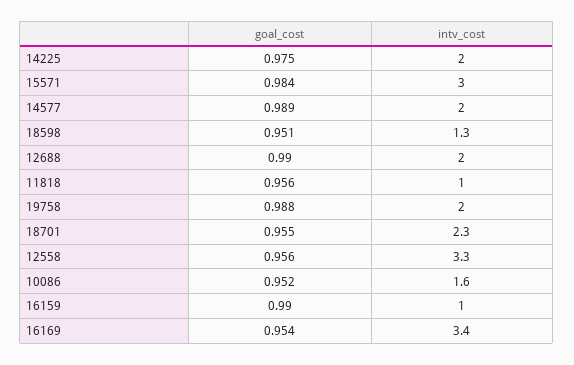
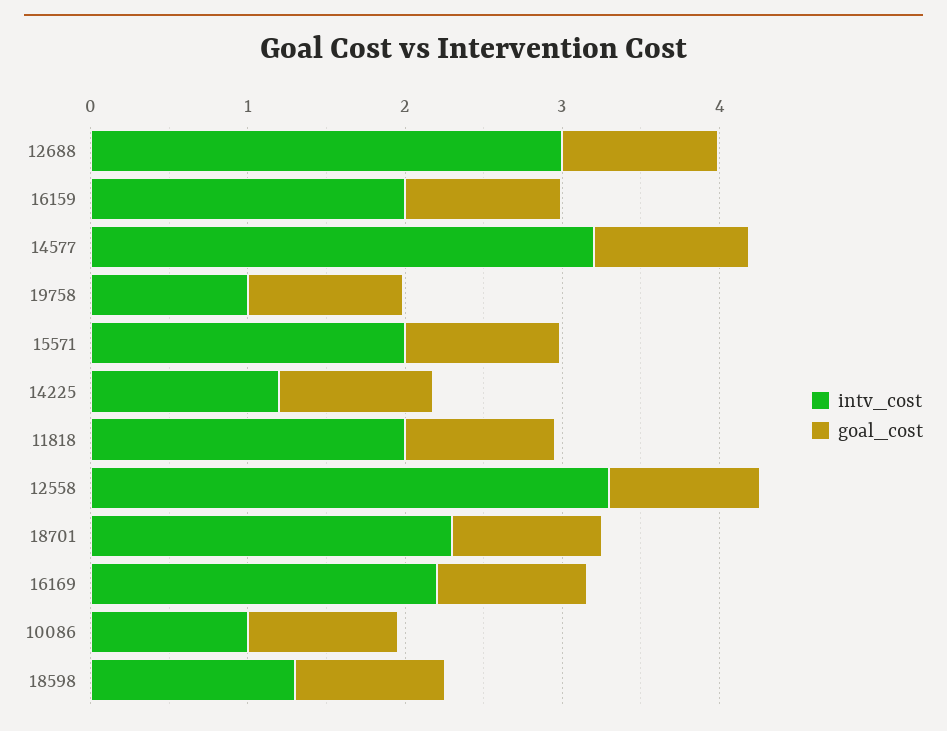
  {
    "goal_cost": {
      "14225": 0.975,
      "15571": 0.984,
      "14577": 0.989,
      "18598": 0.951,
      "12688": 0.99,
      "11818": 0.956,
      "19758": 0.988,
      "18701": 0.955,
      "12558": 0.956,
      "10086": 0.952,
      "16159": 0.99,
      "16169": 0.954
    },
    "intv_cost": {
-     "14225": 2,
+     "14225": 1.2,
-     "15571": 3,
+     "15571": 2,
-     "14577": 2,
+     "14577": 3.2,
      "18598": 1.3,
-     "12688": 2,
+     "12688": 3,
-     "11818": 1,
+     "11818": 2,
-     "19758": 2,
+     "19758": 1,
      "18701": 2.3,
      "12558": 3.3,
-     "10086": 1.6,
+     "10086": 1,
-     "16159": 1,
+     "16159": 2,
-     "16169": 3.4
+     "16169": 2.2
    }
  }

